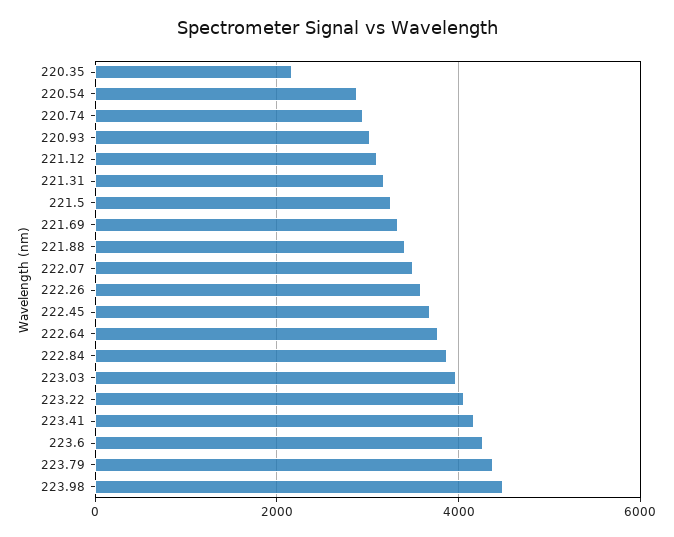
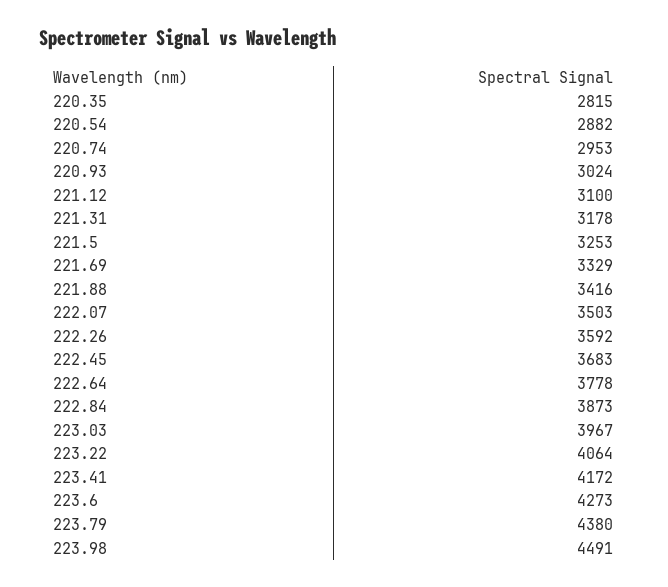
  {
-   "220.35": 2200,
+   "220.35": 2815,
    "220.54": 2882,
    "220.74": 2953,
    "220.93": 3024,
    "221.12": 3100,
    "221.31": 3178,
    "221.5": 3253,
    "221.69": 3329,
    "221.88": 3416,
    "222.07": 3503,
    "222.26": 3592,
    "222.45": 3683,
    "222.64": 3778,
    "222.84": 3873,
    "223.03": 3967,
    "223.22": 4064,
    "223.41": 4172,
    "223.6": 4273,
    "223.79": 4380,
    "223.98": 4491
  }

